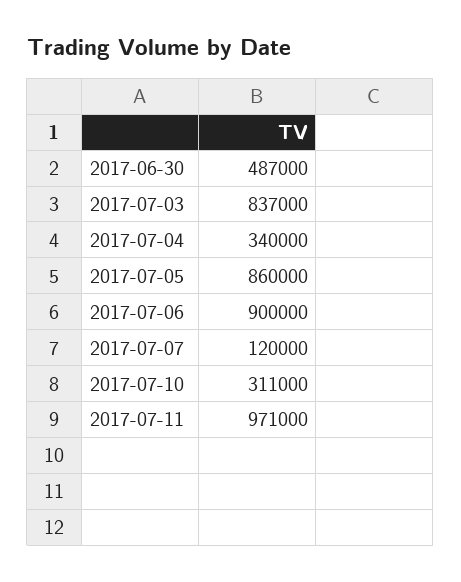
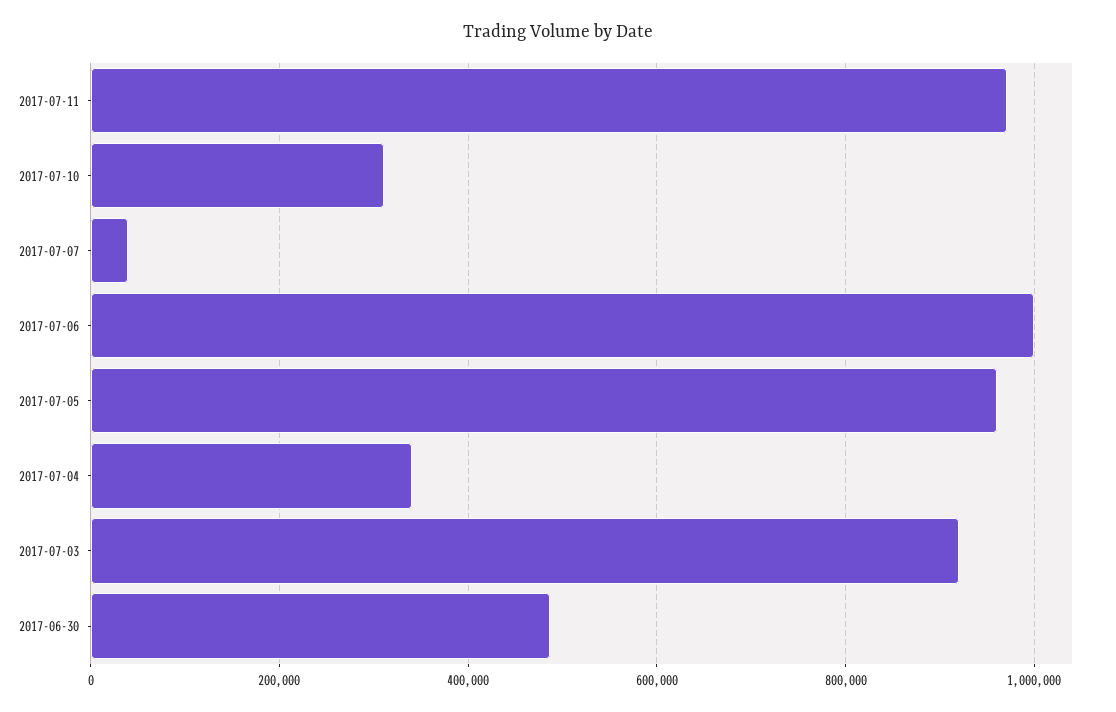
  {
    "2017-06-30": 487000,
-   "2017-07-03": 837000,
+   "2017-07-03": 920000,
    "2017-07-04": 340000,
-   "2017-07-05": 860000,
+   "2017-07-05": 960000,
-   "2017-07-06": 900000,
+   "2017-07-06": 1000000,
-   "2017-07-07": 120000,
+   "2017-07-07": 40000,
    "2017-07-10": 311000,
    "2017-07-11": 971000
  }

